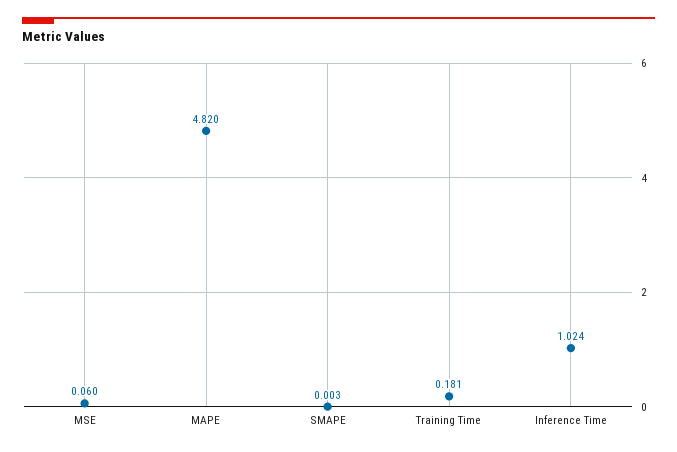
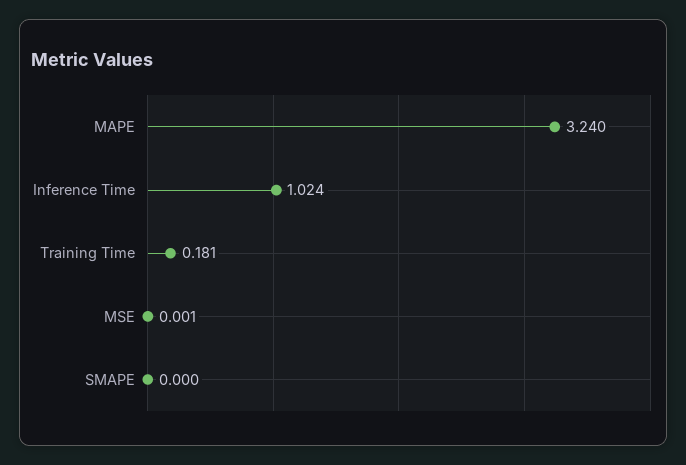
  {
-   "MSE": 0.06,
+   "MSE": 0.001,
-   "MAPE": 4.82,
+   "MAPE": 3.24,
-   "SMAPE": 0.003,
+   "SMAPE": 0,
    "Training Time": 0.181,
    "Inference Time": 1.024
  }

